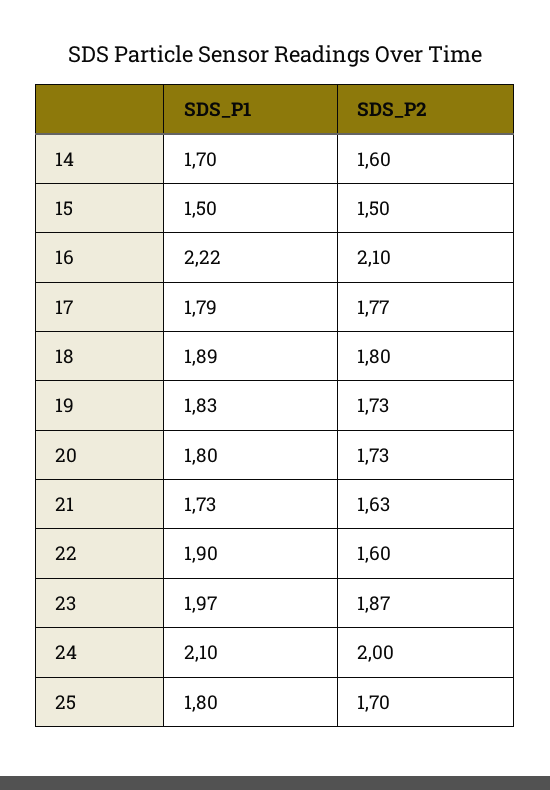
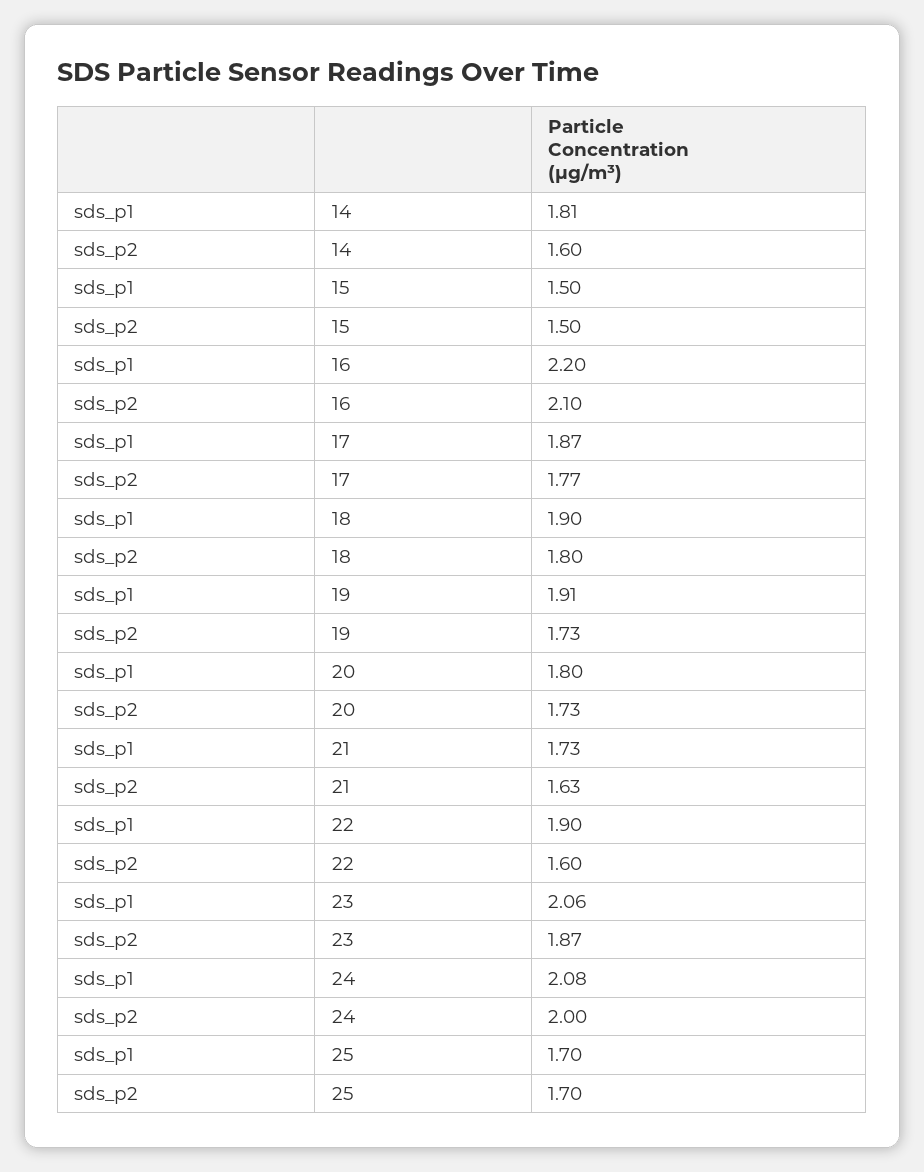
  {
    "SDS_P1": {
-     "14": 1.7,
+     "14": 1.81,
      "15": 1.5,
-     "16": 2.22,
+     "16": 2.2,
-     "17": 1.79,
+     "17": 1.87,
-     "18": 1.89,
+     "18": 1.9,
-     "19": 1.83,
+     "19": 1.91,
      "20": 1.8,
      "21": 1.73,
      "22": 1.9,
-     "23": 1.97,
+     "23": 2.06,
-     "24": 2.1,
+     "24": 2.08,
-     "25": 1.8
+     "25": 1.7
    },
    "SDS_P2": {
      "14": 1.6,
      "15": 1.5,
      "16": 2.1,
      "17": 1.77,
      "18": 1.8,
      "19": 1.73,
      "20": 1.73,
      "21": 1.63,
      "22": 1.6,
      "23": 1.87,
      "24": 2,
      "25": 1.7
    }
  }

